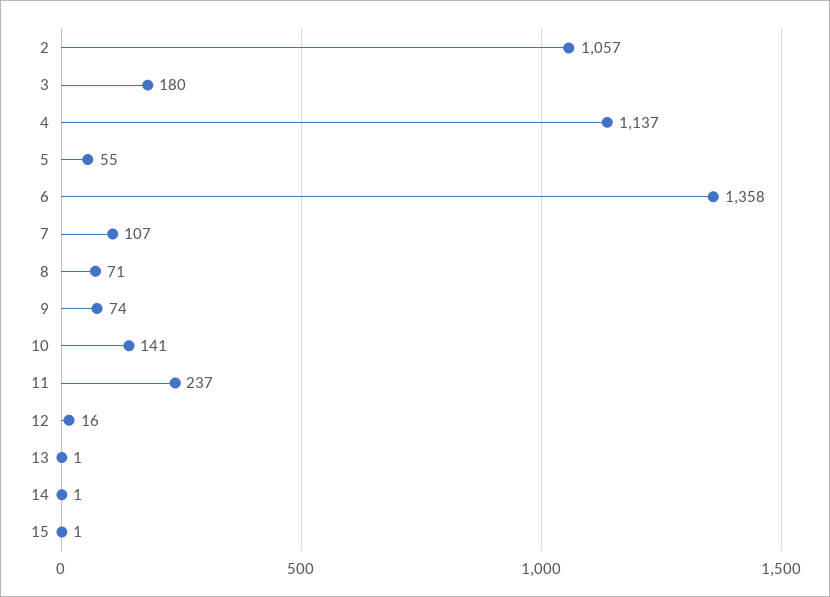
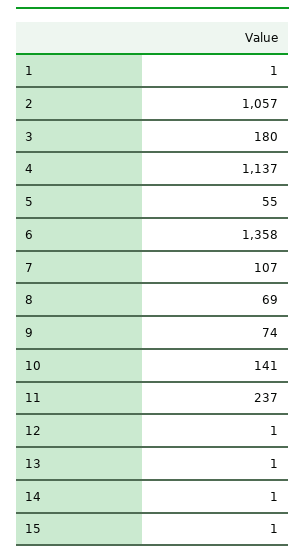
  {
    "2": 1057,
    "3": 180,
    "4": 1137,
    "5": 55,
    "6": 1358,
    "7": 107,
-   "8": 71,
+   "8": 69,
    "9": 74,
    "10": 141,
    "11": 237,
-   "12": 16,
+   "12": 1,
    "13": 1,
    "14": 1,
-   "15": 1
+   "15": 1,
+   "1": 1
  }

